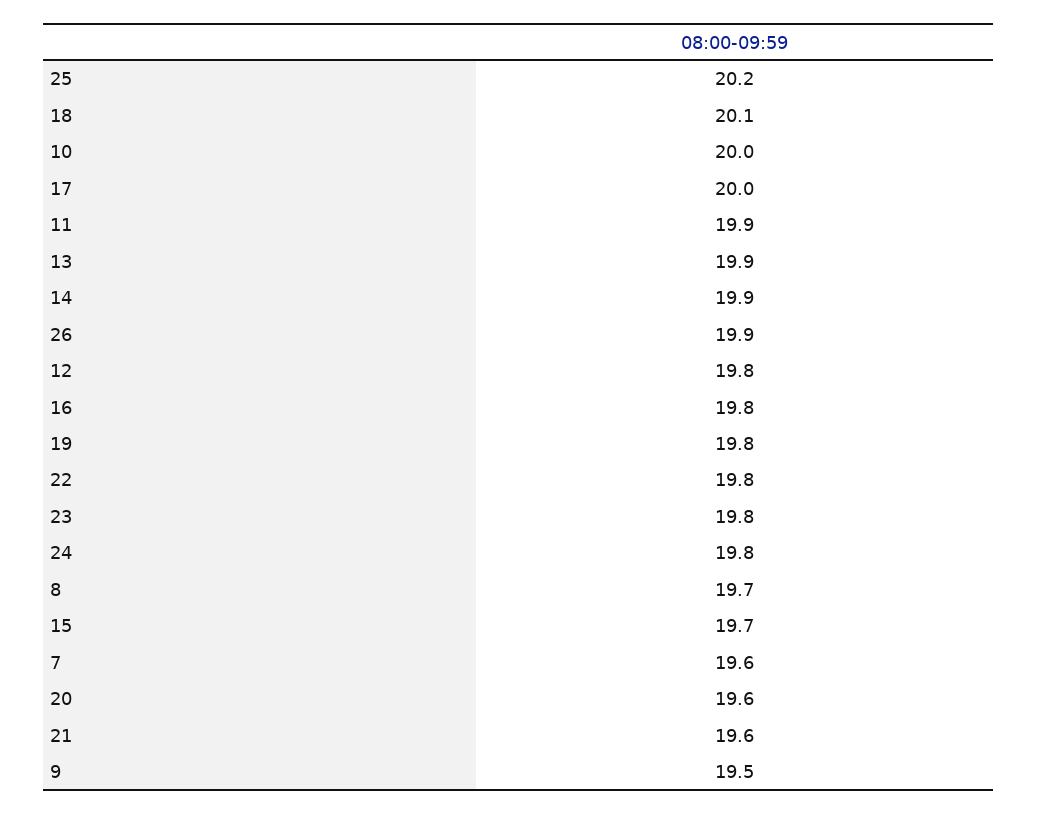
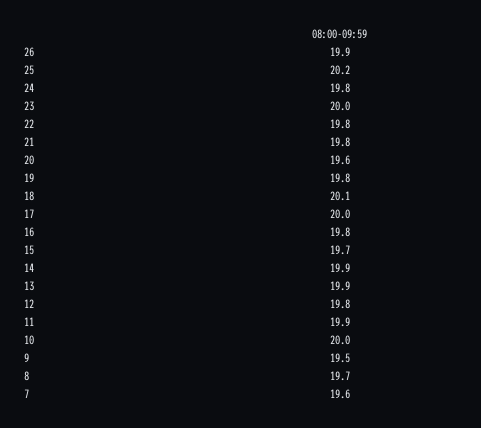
  {
    "25": 20.2,
    "18": 20.1,
    "10": 20,
    "17": 20,
    "11": 19.9,
    "13": 19.9,
    "14": 19.9,
    "26": 19.9,
    "12": 19.8,
    "16": 19.8,
    "19": 19.8,
    "22": 19.8,
-   "23": 19.8,
+   "23": 20,
    "24": 19.8,
    "8": 19.7,
    "15": 19.7,
    "7": 19.6,
    "20": 19.6,
-   "21": 19.6,
+   "21": 19.8,
    "9": 19.5
  }

